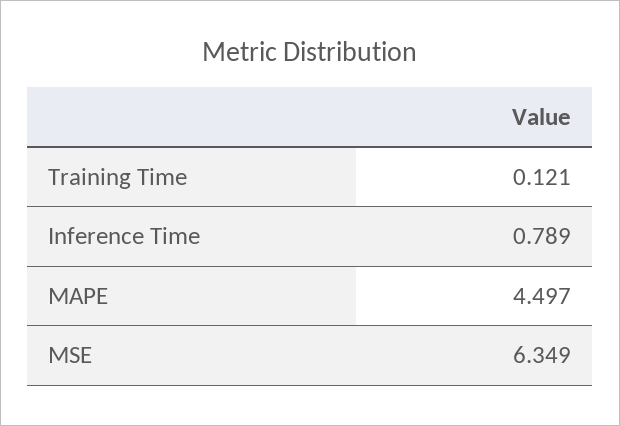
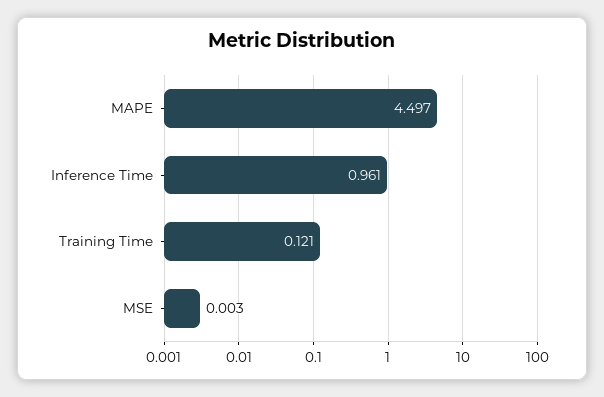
  {
    "Training Time": 0.121,
-   "Inference Time": 0.789,
+   "Inference Time": 0.961,
    "MAPE": 4.497,
-   "MSE": 6.349
+   "MSE": 0.003
  }

